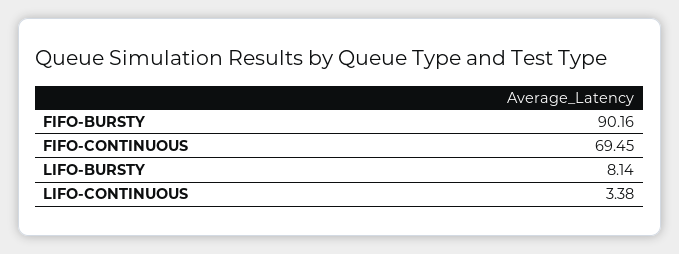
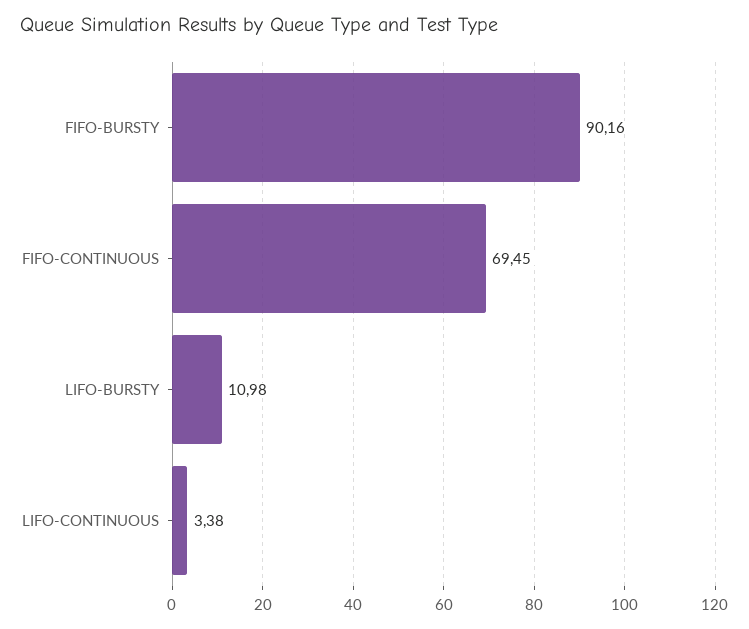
  {
    "FIFO-BURSTY": 90.16,
    "FIFO-CONTINUOUS": 69.45,
-   "LIFO-BURSTY": 8.14,
+   "LIFO-BURSTY": 10.98,
    "LIFO-CONTINUOUS": 3.38
  }

